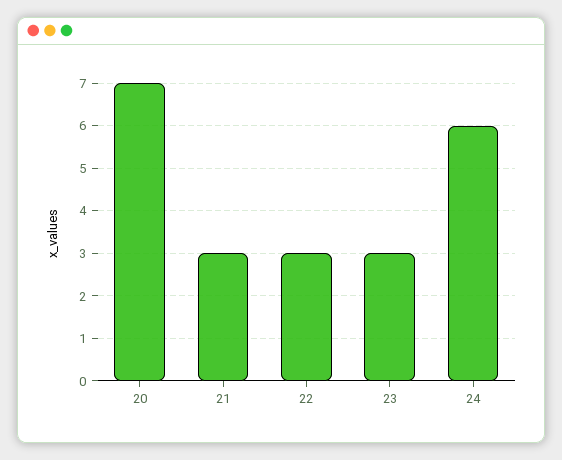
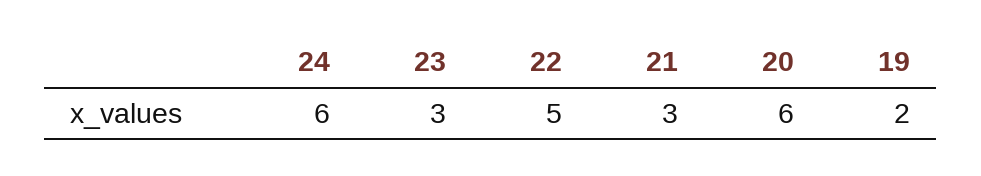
  {
-   "20": 7,
+   "20": 6,
    "21": 3,
-   "22": 3,
+   "22": 5,
    "23": 3,
-   "24": 6
+   "24": 6,
+   "19": 2
  }

